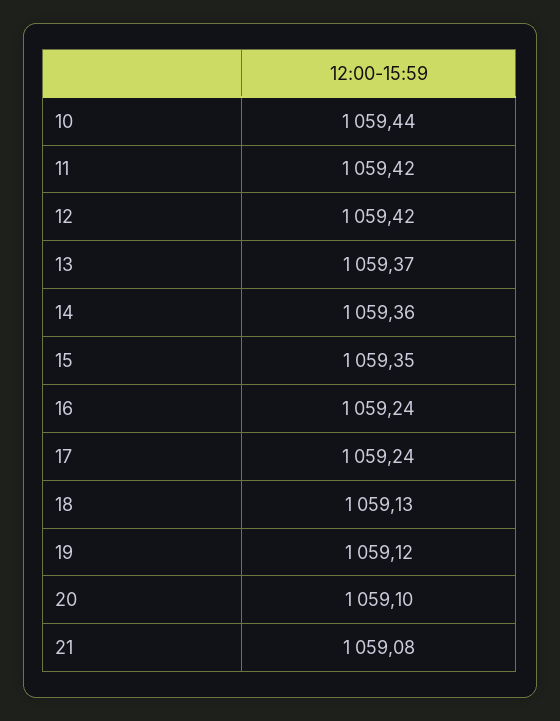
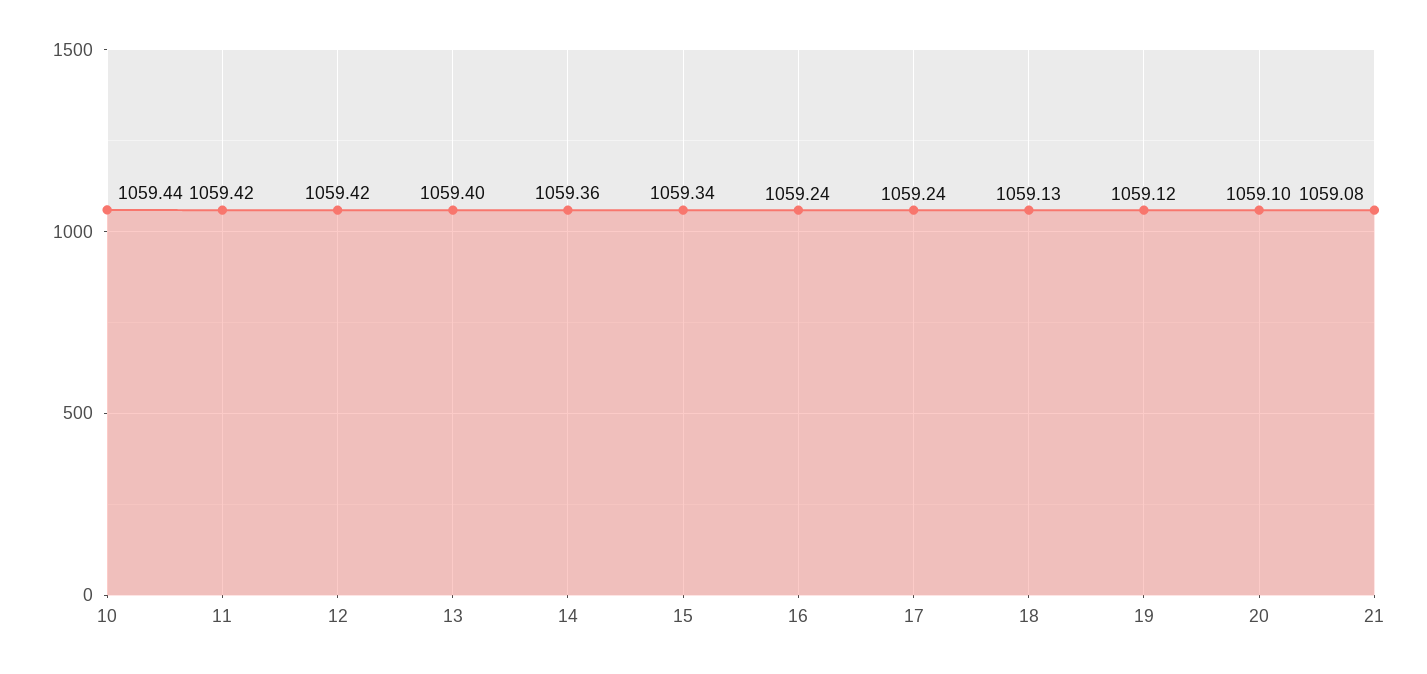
  {
    "10": 1059.44,
    "11": 1059.42,
    "12": 1059.42,
-   "13": 1059.37,
+   "13": 1059.4,
    "14": 1059.36,
-   "15": 1059.35,
+   "15": 1059.34,
    "16": 1059.24,
    "17": 1059.24,
    "18": 1059.13,
    "19": 1059.12,
    "20": 1059.1,
    "21": 1059.08
  }

